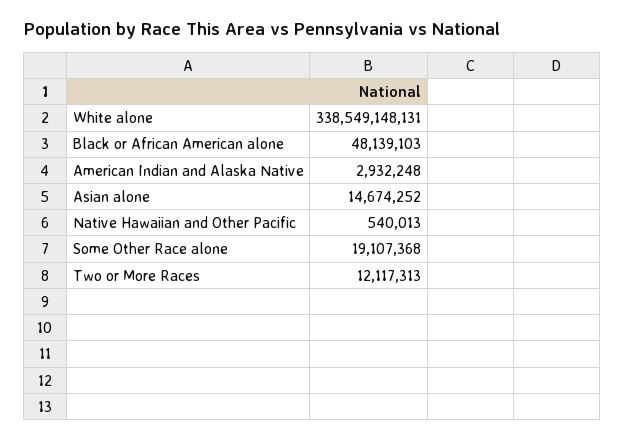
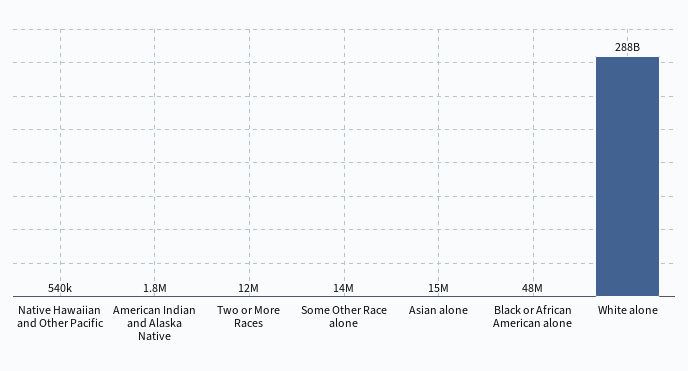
  {
-   "White alone": 338549148131,
+   "White alone": 288000000000,
    "Black or African American alone": 48139103,
-   "American Indian and Alaska Native": 2932248,
+   "American Indian and Alaska Native": 1800000,
    "Asian alone": 14674252,
    "Native Hawaiian and Other Pacific": 540013,
-   "Some Other Race alone": 19107368,
+   "Some Other Race alone": 14000000,
    "Two or More Races": 12117313
  }

